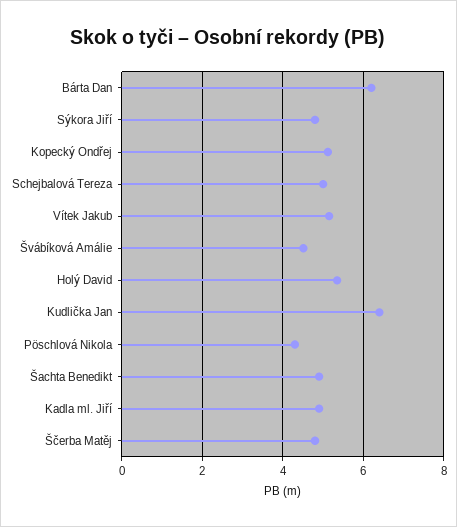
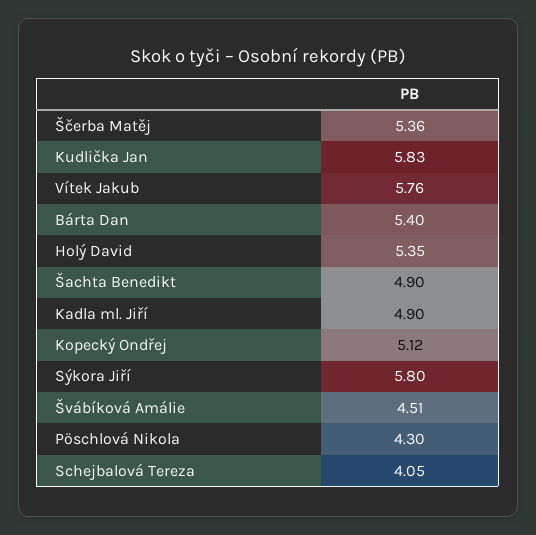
  {
-   "Bárta Dan": 6.2,
+   "Bárta Dan": 5.4,
-   "Sýkora Jiří": 4.8,
+   "Sýkora Jiří": 5.8,
    "Kopecký Ondřej": 5.12,
-   "Schejbalová Tereza": 5,
+   "Schejbalová Tereza": 4.05,
-   "Vítek Jakub": 5.2,
+   "Vítek Jakub": 5.76,
    "Švábíková Amálie": 4.51,
    "Holý David": 5.35,
-   "Kudlička Jan": 6.4,
+   "Kudlička Jan": 5.83,
    "Pöschlová Nikola": 4.3,
    "Šachta Benedikt": 4.9,
    "Kadla ml. Jiří": 4.9,
-   "Ščerba Matěj": 4.8
+   "Ščerba Matěj": 5.36
  }

